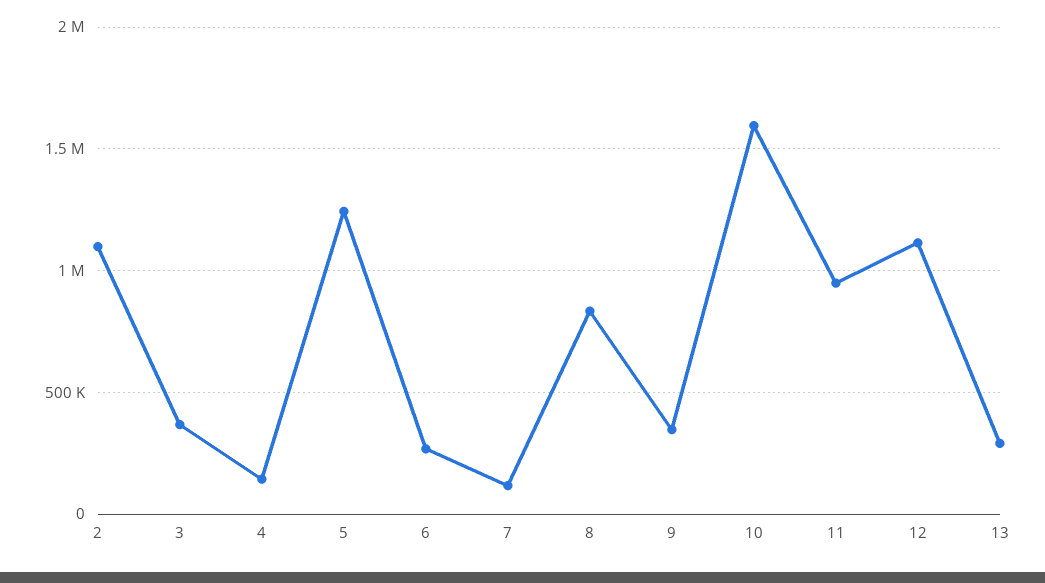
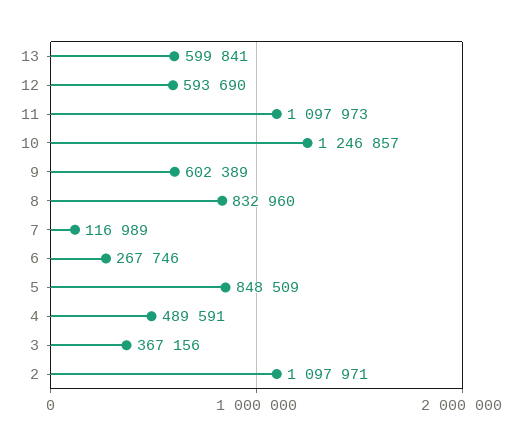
  {
    "2": 1097971,
    "3": 367156,
-   "4": 150000,
+   "4": 489591,
-   "5": 1250000,
+   "5": 848509,
    "6": 267746,
    "7": 116989,
    "8": 832960,
-   "9": 350000,
+   "9": 602389,
-   "10": 1600000,
+   "10": 1246857,
-   "11": 950000,
+   "11": 1097973,
-   "12": 1100000,
+   "12": 593690,
-   "13": 300000
+   "13": 599841
  }

